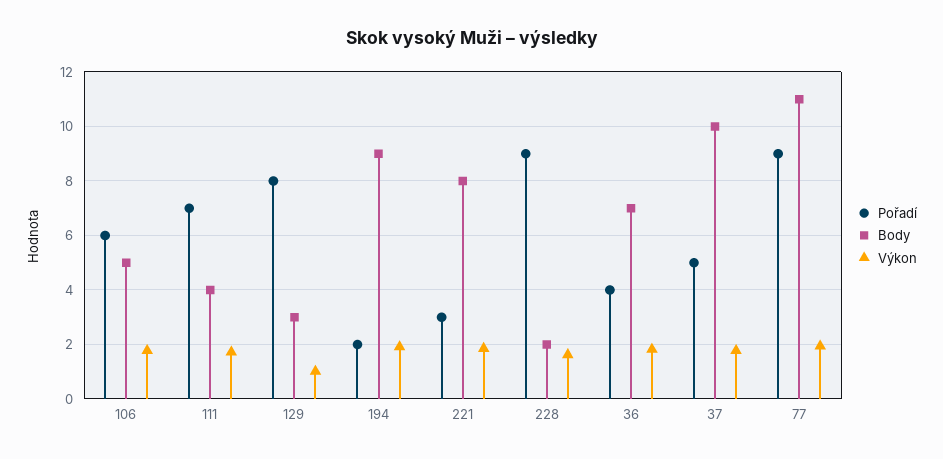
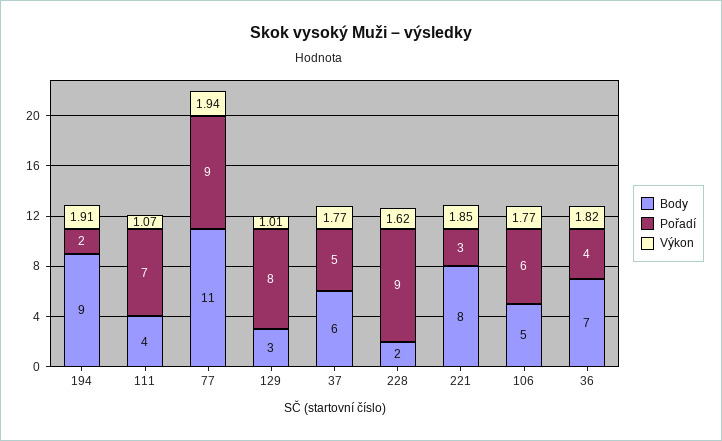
  {
    "Pořadí": {
      "106": 6,
      "111": 7,
      "129": 8,
      "194": 2,
      "221": 3,
      "228": 9,
      "36": 4,
      "37": 5,
      "77": 9
    },
    "Body": {
      "106": 5,
      "111": 4,
      "129": 3,
      "194": 9,
      "221": 8,
      "228": 2,
      "36": 7,
-     "37": 10,
+     "37": 6,
      "77": 11
    },
    "Výkon": {
      "106": 1.77,
-     "111": 1.75,
+     "111": 1.07,
      "129": 1.01,
      "194": 1.91,
      "221": 1.85,
      "228": 1.62,
      "36": 1.82,
      "37": 1.77,
      "77": 1.94
    }
  }

